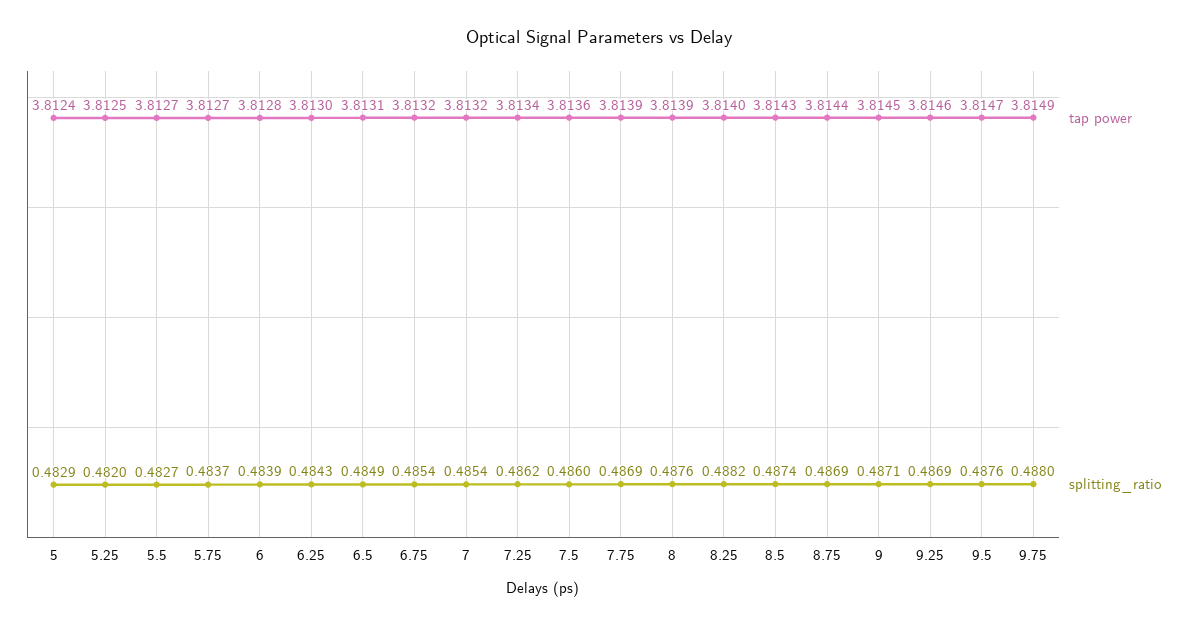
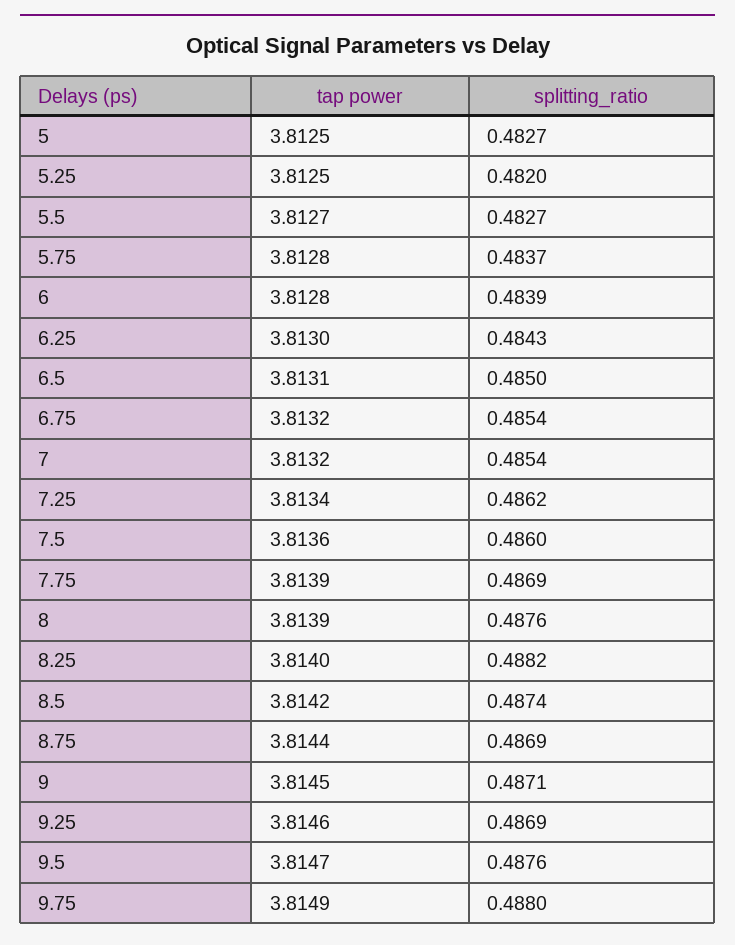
  {
    "tap power": {
-     "5": 3.8124,
+     "5": 3.8125,
      "5.25": 3.8125,
      "5.5": 3.8127,
-     "5.75": 3.8127,
+     "5.75": 3.8128,
      "6": 3.8128,
      "6.25": 3.813,
      "6.5": 3.8131,
      "6.75": 3.8132,
      "7": 3.8132,
      "7.25": 3.8134,
      "7.5": 3.8136,
      "7.75": 3.8139,
      "8": 3.8139,
      "8.25": 3.814,
-     "8.5": 3.8143,
+     "8.5": 3.8142,
      "8.75": 3.8144,
      "9": 3.8145,
      "9.25": 3.8146,
      "9.5": 3.8147,
      "9.75": 3.8149
    },
    "splitting_ratio": {
-     "5": 0.4829,
+     "5": 0.4827,
      "5.25": 0.482,
      "5.5": 0.4827,
      "5.75": 0.4837,
      "6": 0.4839,
      "6.25": 0.4843,
-     "6.5": 0.4849,
+     "6.5": 0.485,
      "6.75": 0.4854,
      "7": 0.4854,
      "7.25": 0.4862,
      "7.5": 0.486,
      "7.75": 0.4869,
      "8": 0.4876,
      "8.25": 0.4882,
      "8.5": 0.4874,
      "8.75": 0.4869,
      "9": 0.4871,
      "9.25": 0.4869,
      "9.5": 0.4876,
      "9.75": 0.488
    }
  }

